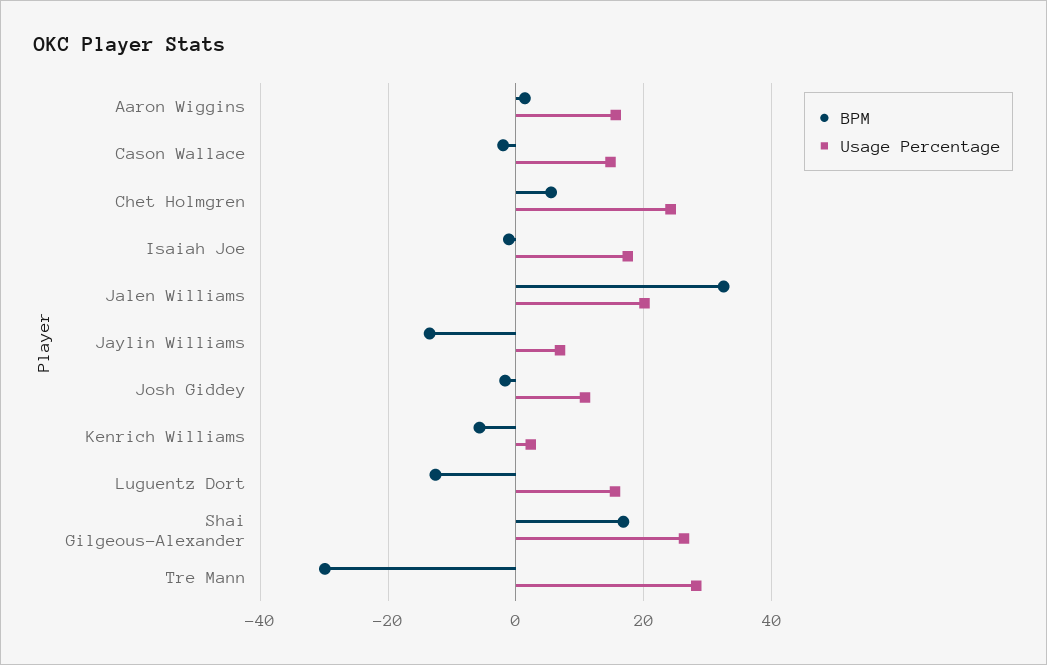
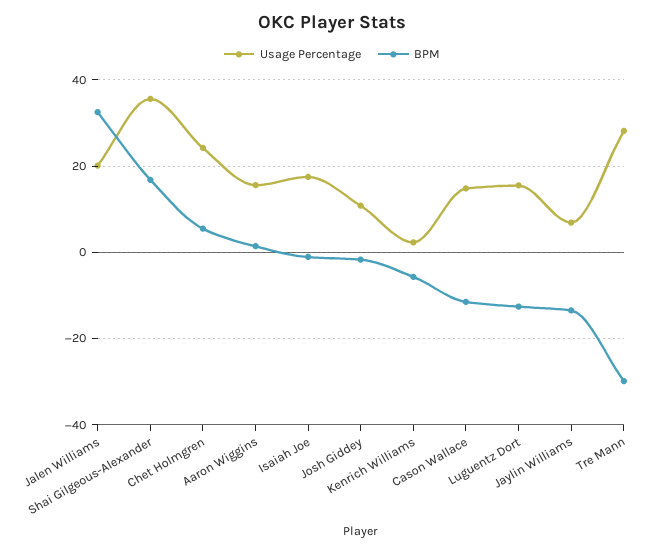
  {
    "BPM": {
      "Aaron Wiggins": 2,
-     "Cason Wallace": -2,
+     "Cason Wallace": -12,
      "Chet Holmgren": 6,
      "Isaiah Joe": -2,
      "Jalen Williams": 32,
      "Jaylin Williams": -14,
      "Josh Giddey": -2,
      "Kenrich Williams": -6,
      "Luguentz Dort": -12,
      "Shai Gilgeous-Alexander": 16,
      "Tre Mann": -30
    },
    "Usage Percentage": {
      "Aaron Wiggins": 16,
      "Cason Wallace": 14,
      "Chet Holmgren": 24,
      "Isaiah Joe": 18,
      "Jalen Williams": 20,
      "Jaylin Williams": 6,
      "Josh Giddey": 10,
      "Kenrich Williams": 2,
      "Luguentz Dort": 16,
-     "Shai Gilgeous-Alexander": 26,
+     "Shai Gilgeous-Alexander": 36,
      "Tre Mann": 28
    }
  }

